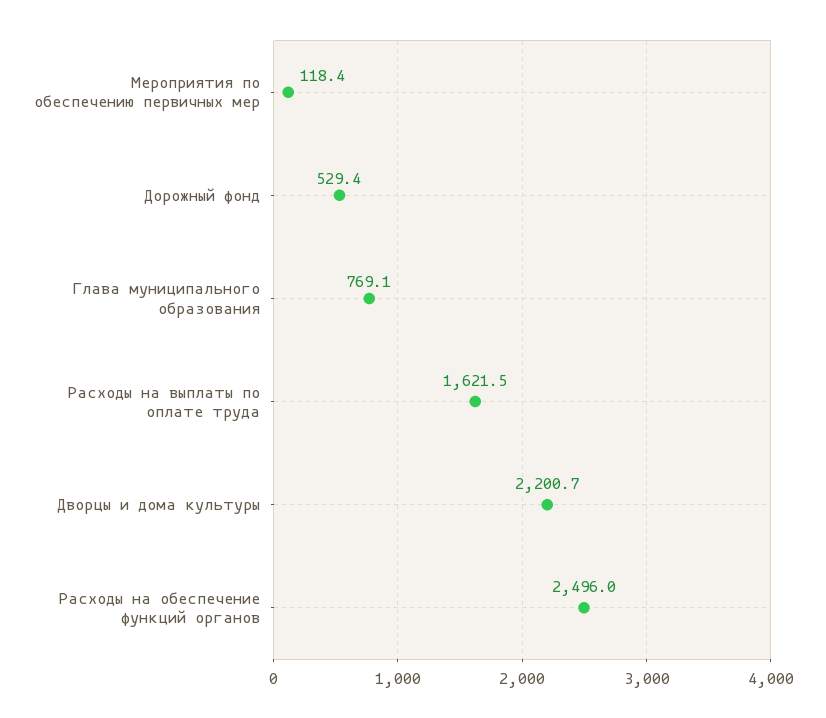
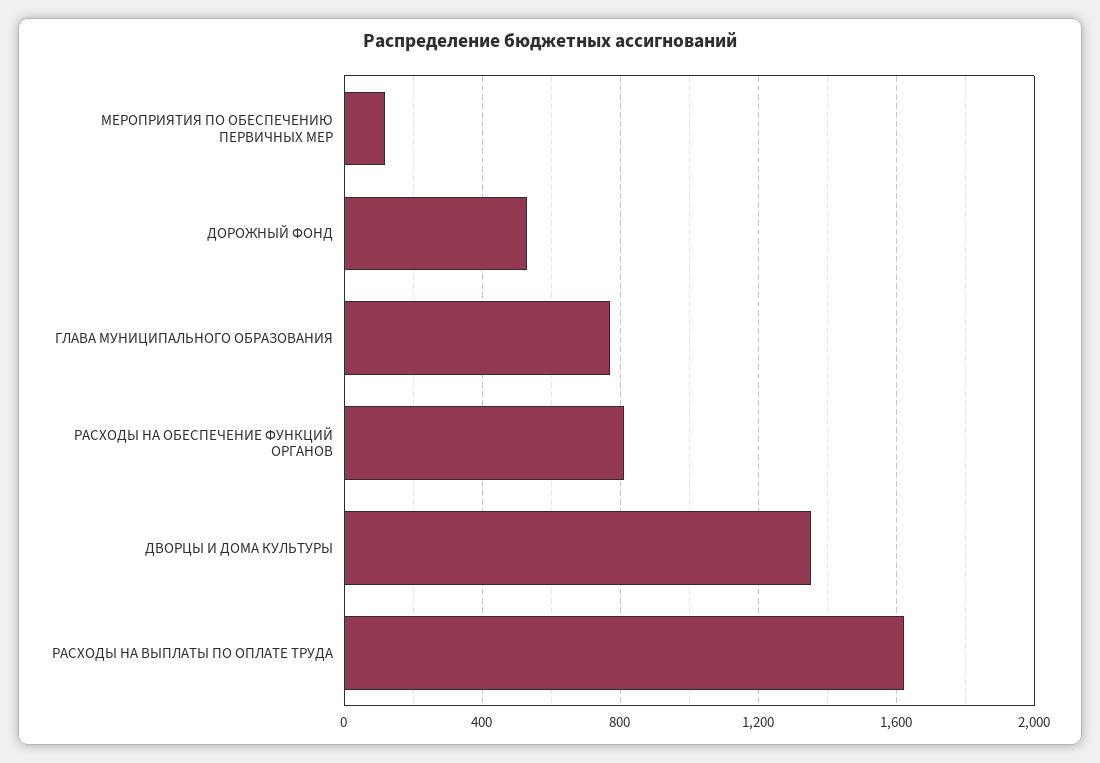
  {
    "Мероприятия по обеспечению первичных мер": 118.4,
    "Дорожный фонд": 529.4,
    "Глава муниципального образования": 769.1,
    "Расходы на выплаты по оплате труда": 1621.5,
-   "Дворцы и дома культуры": 2200.7,
+   "Дворцы и дома культуры": 1350,
-   "Расходы на обеспечение функций органов": 2496
+   "Расходы на обеспечение функций органов": 800
  }

